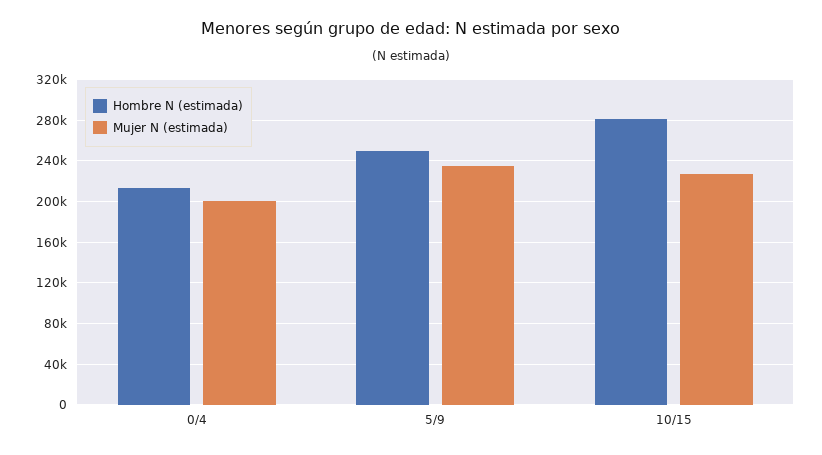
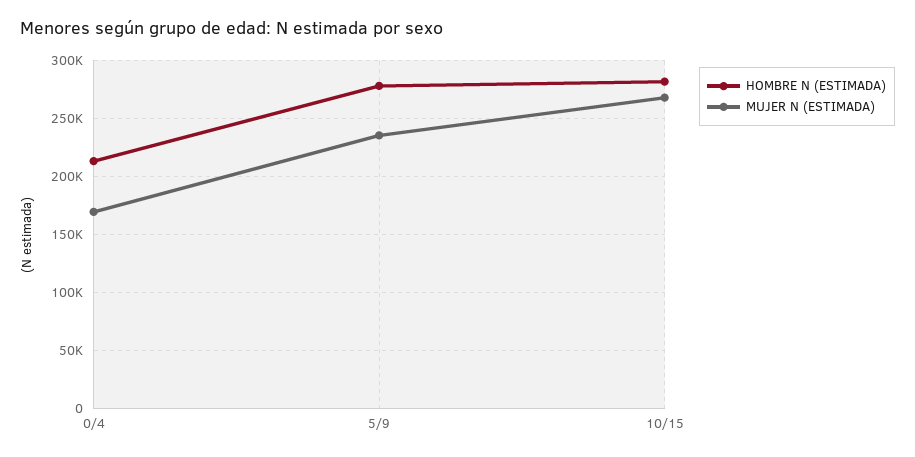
  {
    "Hombre N (estimada)": {
      "0/4": 210000,
-     "5/9": 250000,
+     "5/9": 280000,
      "10/15": 280000
    },
    "Mujer N (estimada)": {
-     "0/4": 200000,
+     "0/4": 170000,
      "5/9": 240000,
-     "10/15": 230000
+     "10/15": 270000
    }
  }

